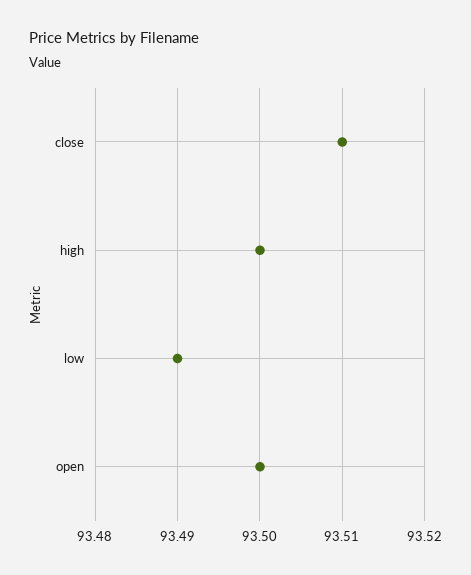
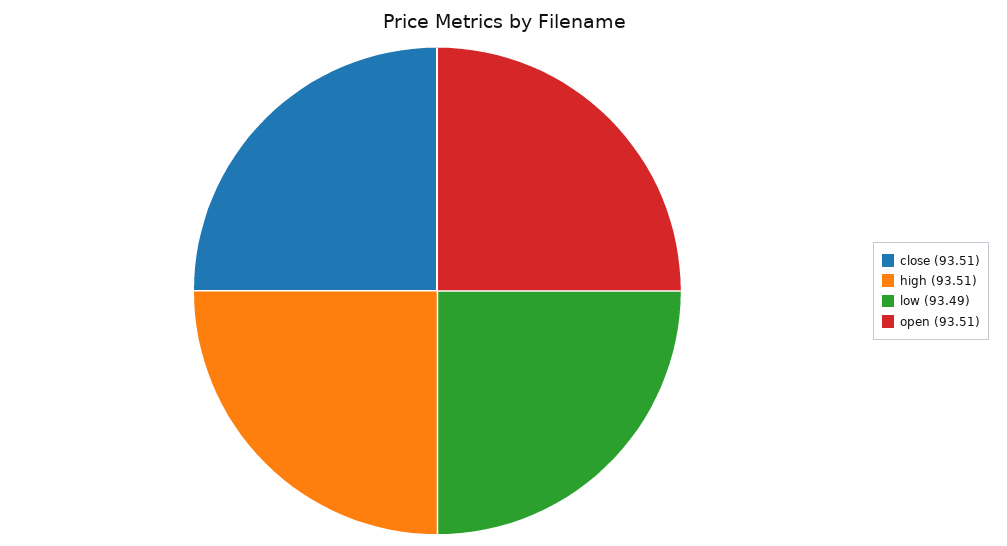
  {
    "close": 93.51,
-   "high": 93.5,
+   "high": 93.51,
    "low": 93.49,
-   "open": 93.5
+   "open": 93.51
  }

